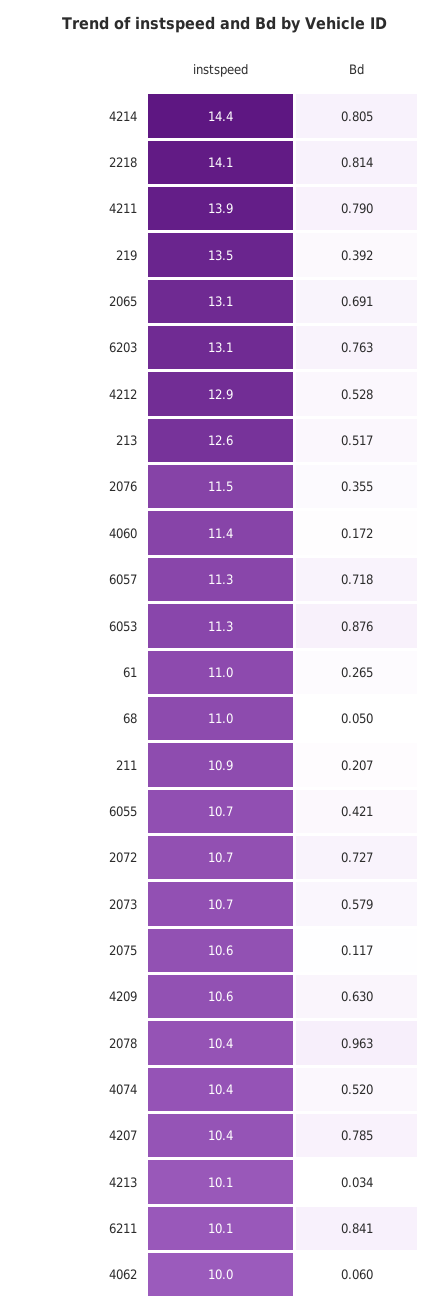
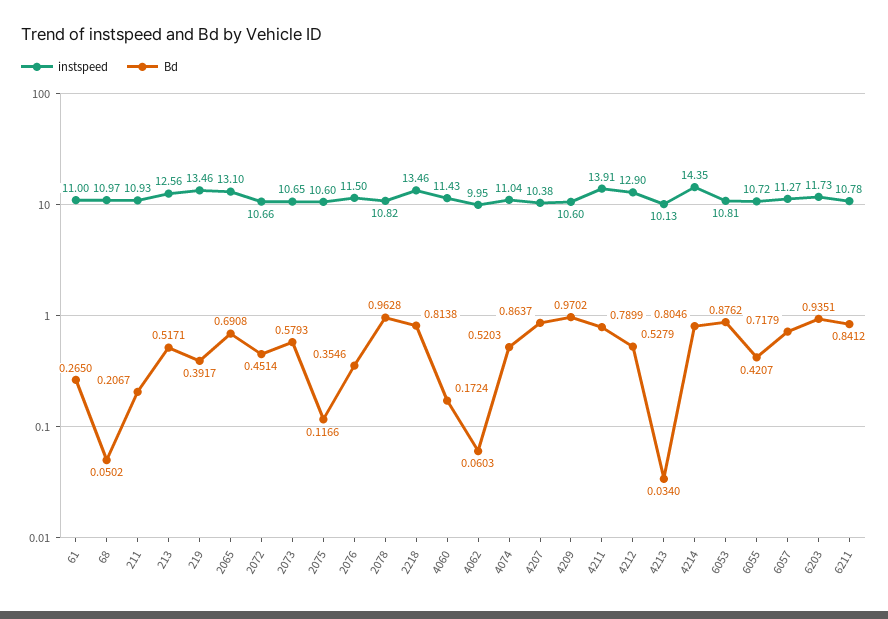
  {
    "instspeed": {
      "4214": 14.35,
-     "2218": 14.1,
+     "2218": 13.46,
      "4211": 13.91,
      "219": 13.46,
      "2065": 13.1,
-     "6203": 13.1,
+     "6203": 11.73,
      "4212": 12.9,
      "213": 12.56,
      "2076": 11.5,
      "4060": 11.43,
      "6057": 11.27,
-     "6053": 11.3,
+     "6053": 10.81,
      "61": 11,
      "68": 10.97,
      "211": 10.93,
      "6055": 10.72,
      "2072": 10.66,
      "2073": 10.65,
      "2075": 10.6,
      "4209": 10.6,
-     "2078": 10.4,
+     "2078": 10.82,
-     "4074": 10.4,
+     "4074": 11.04,
      "4207": 10.38,
      "4213": 10.13,
-     "6211": 10.1,
+     "6211": 10.78,
      "4062": 9.95
    },
    "Bd": {
      "4214": 0.8046,
      "2218": 0.8138,
      "4211": 0.7899,
      "219": 0.3917,
      "2065": 0.6908,
-     "6203": 0.763,
+     "6203": 0.9351,
      "4212": 0.5279,
      "213": 0.5171,
      "2076": 0.3546,
      "4060": 0.1724,
      "6057": 0.7179,
      "6053": 0.8762,
      "61": 0.265,
      "68": 0.0502,
      "211": 0.2067,
      "6055": 0.4207,
-     "2072": 0.727,
+     "2072": 0.4514,
      "2073": 0.5793,
      "2075": 0.1166,
-     "4209": 0.63,
+     "4209": 0.9702,
      "2078": 0.9628,
      "4074": 0.5203,
-     "4207": 0.785,
+     "4207": 0.8637,
      "4213": 0.034,
      "6211": 0.8412,
      "4062": 0.0603
    }
  }

